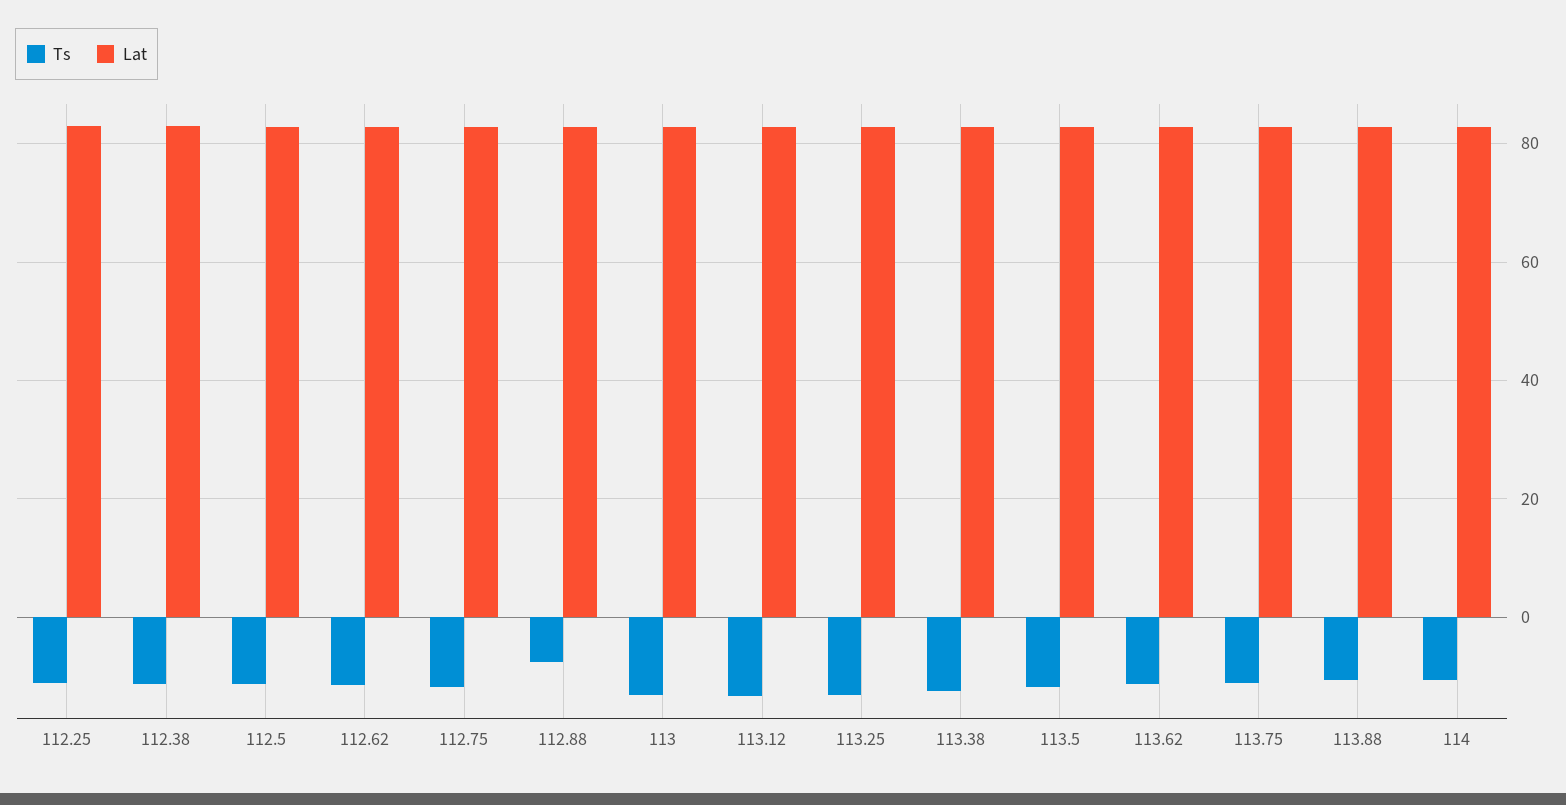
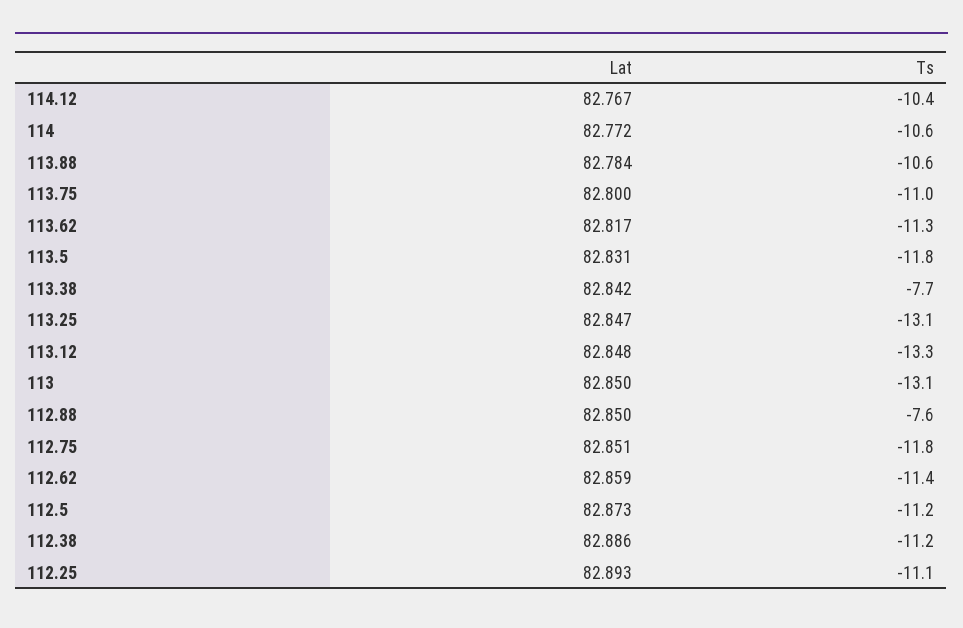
  {
    "Ts": {
      "112.25": -11.1,
      "112.38": -11.2,
      "112.5": -11.2,
      "112.62": -11.4,
      "112.75": -11.8,
      "112.88": -7.6,
      "113": -13.1,
      "113.12": -13.3,
      "113.25": -13.1,
-     "113.38": -12,
+     "113.38": -7.7,
      "113.5": -11.8,
      "113.62": -11.3,
      "113.75": -11,
      "113.88": -10.6,
-     "114": -10.6
+     "114": -10.6,
+     "114.12": -10.4
    },
    "Lat": {
      "112.25": 82.893,
      "112.38": 82.886,
      "112.5": 82.873,
      "112.62": 82.859,
      "112.75": 82.851,
      "112.88": 82.85,
      "113": 82.85,
      "113.12": 82.848,
      "113.25": 82.847,
      "113.38": 82.842,
      "113.5": 82.831,
      "113.62": 82.817,
      "113.75": 82.8,
      "113.88": 82.784,
-     "114": 82.772
+     "114": 82.772,
+     "114.12": 82.767
    }
  }

